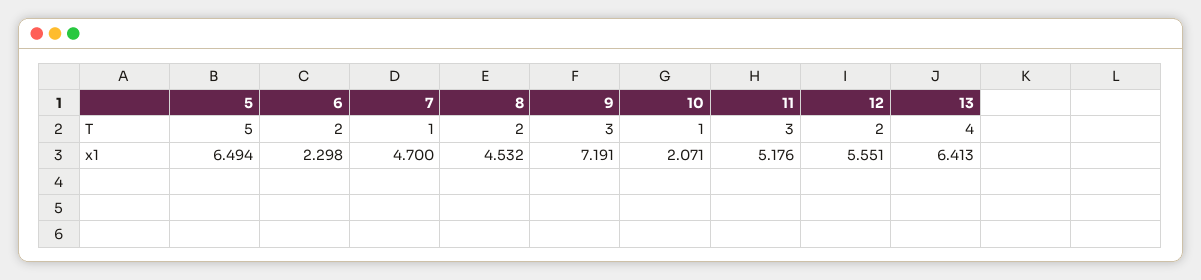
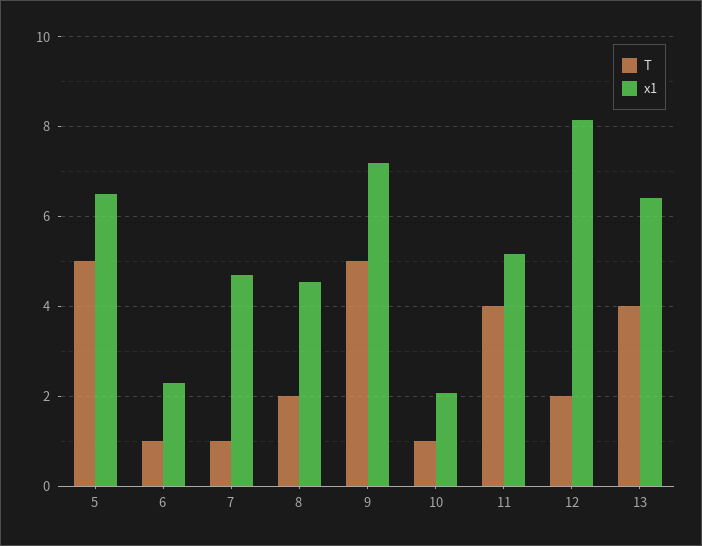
  {
    "T": {
      "5": 5,
-     "6": 2,
+     "6": 1,
      "7": 1,
      "8": 2,
-     "9": 3,
+     "9": 5,
      "10": 1,
-     "11": 3,
+     "11": 4,
      "12": 2,
      "13": 4
    },
    "x1": {
      "5": 6.494,
      "6": 2.298,
      "7": 4.7,
      "8": 4.532,
      "9": 7.191,
      "10": 2.071,
      "11": 5.176,
-     "12": 5.551,
+     "12": 8.2,
      "13": 6.413
    }
  }

